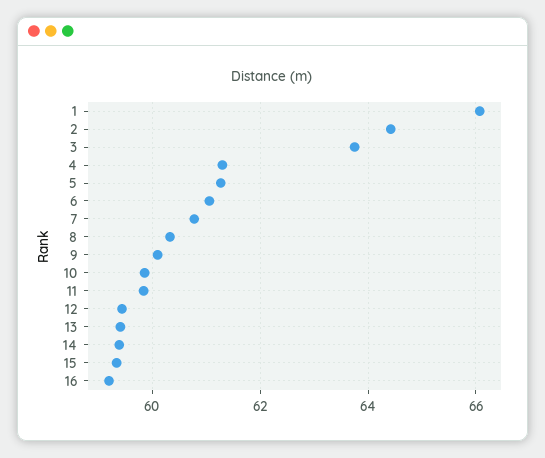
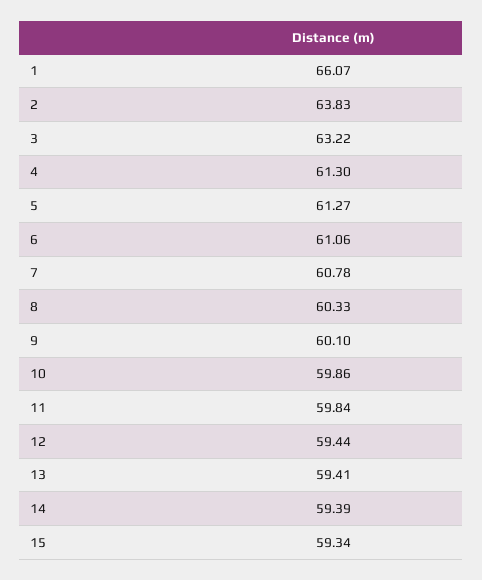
  {
    "1": 66.07,
-   "2": 64.4,
+   "2": 63.83,
-   "3": 63.8,
+   "3": 63.22,
    "4": 61.3,
    "5": 61.27,
    "6": 61.06,
    "7": 60.78,
    "8": 60.33,
    "9": 60.1,
    "10": 59.86,
    "11": 59.84,
    "12": 59.44,
    "13": 59.41,
    "14": 59.39,
-   "15": 59.34,
+   "15": 59.34
-   "16": 59.2
  }

